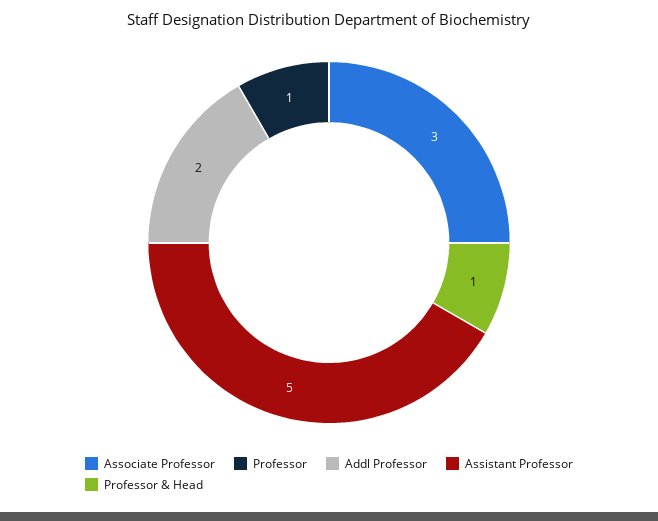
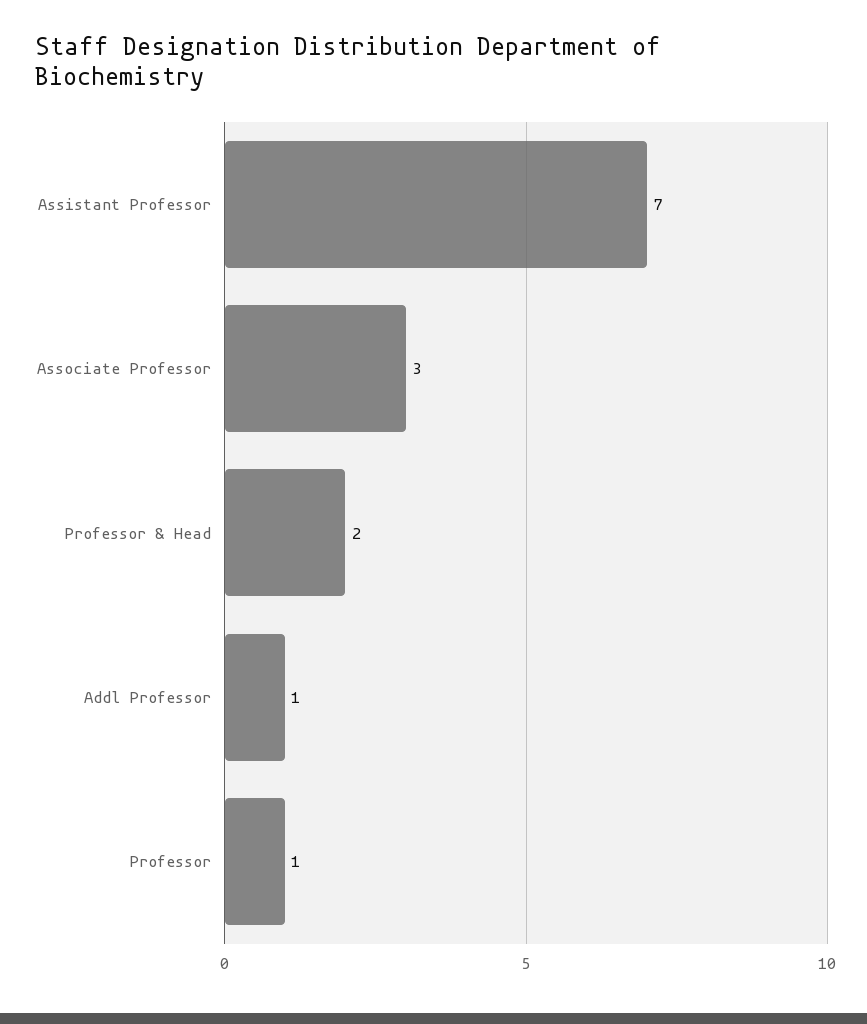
  {
    "Associate Professor": 3,
    "Professor": 1,
-   "Addl Professor": 2,
+   "Addl Professor": 1,
-   "Assistant Professor": 5,
+   "Assistant Professor": 7,
-   "Professor & Head": 1
+   "Professor & Head": 2
  }

